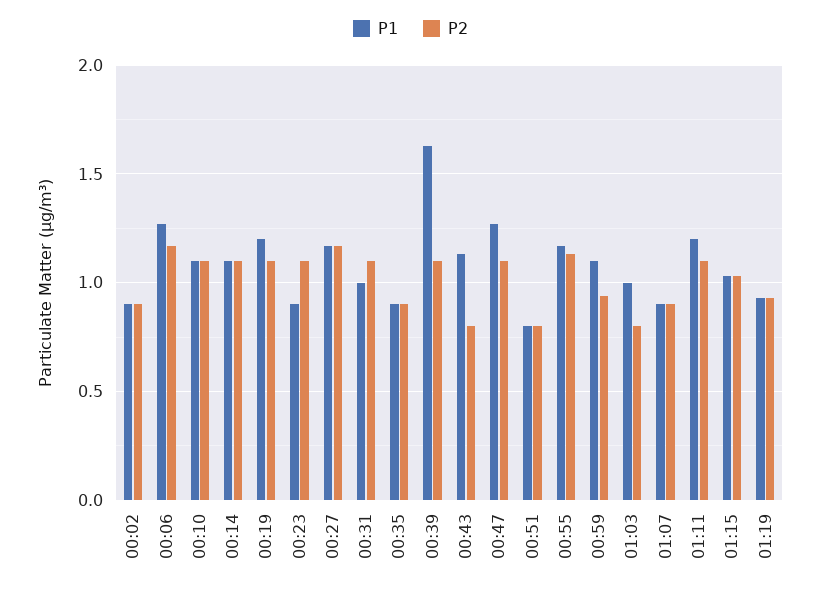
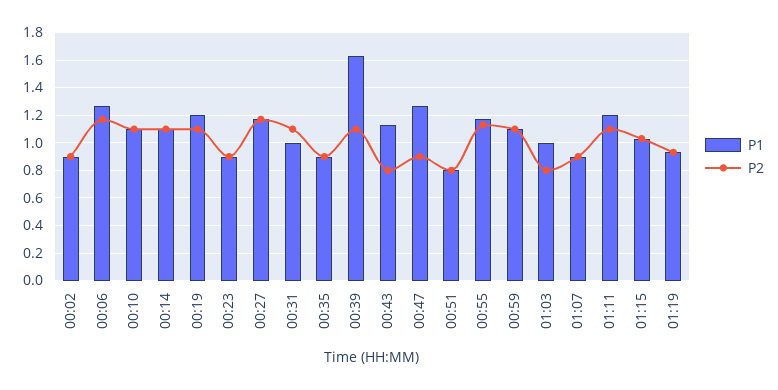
  {
    "P1": {
      "00:02": 0.9,
      "00:06": 1.25,
      "00:10": 1.1,
      "00:14": 1.1,
      "00:19": 1.2,
      "00:23": 0.9,
      "00:27": 1.15,
      "00:31": 1,
      "00:35": 0.9,
      "00:39": 1.65,
      "00:43": 1.15,
      "00:47": 1.25,
      "00:51": 0.8,
      "00:55": 1.15,
      "00:59": 1.1,
      "01:03": 1,
      "01:07": 0.9,
      "01:11": 1.2,
      "01:15": 1.05,
      "01:19": 0.95
    },
    "P2": {
      "00:02": 0.9,
      "00:06": 1.15,
      "00:10": 1.1,
      "00:14": 1.1,
      "00:19": 1.1,
-     "00:23": 1.1,
+     "00:23": 0.9,
      "00:27": 1.15,
      "00:31": 1.1,
      "00:35": 0.9,
      "00:39": 1.1,
      "00:43": 0.8,
-     "00:47": 1.1,
+     "00:47": 0.9,
      "00:51": 0.8,
      "00:55": 1.15,
-     "00:59": 0.95,
+     "00:59": 1.1,
      "01:03": 0.8,
      "01:07": 0.9,
      "01:11": 1.1,
      "01:15": 1.05,
      "01:19": 0.95
    }
  }

